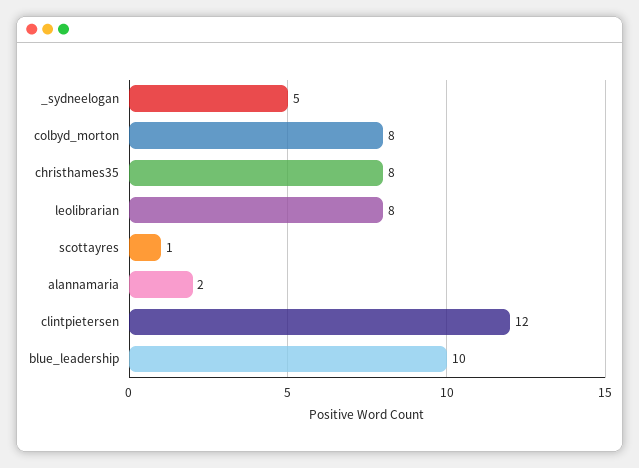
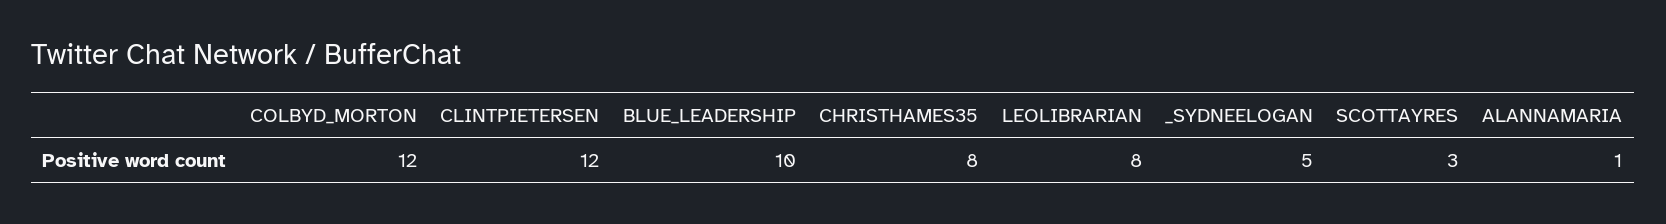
  {
    "_sydneelogan": 5,
-   "colbyd_morton": 8,
+   "colbyd_morton": 12,
    "christhames35": 8,
    "leolibrarian": 8,
-   "scottayres": 1,
+   "scottayres": 3,
-   "alannamaria": 2,
+   "alannamaria": 1,
    "clintpietersen": 12,
    "blue_leadership": 10
  }

